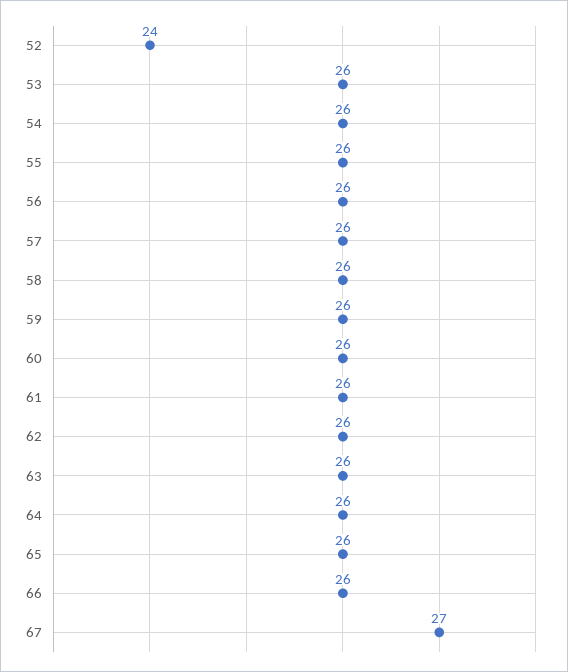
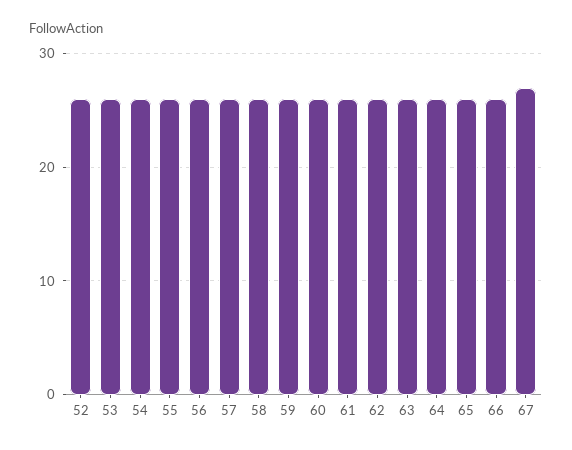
  {
-   "52": 24,
+   "52": 26,
    "53": 26,
    "54": 26,
    "55": 26,
    "56": 26,
    "57": 26,
    "58": 26,
    "59": 26,
    "60": 26,
    "61": 26,
    "62": 26,
    "63": 26,
    "64": 26,
    "65": 26,
    "66": 26,
    "67": 27
  }

